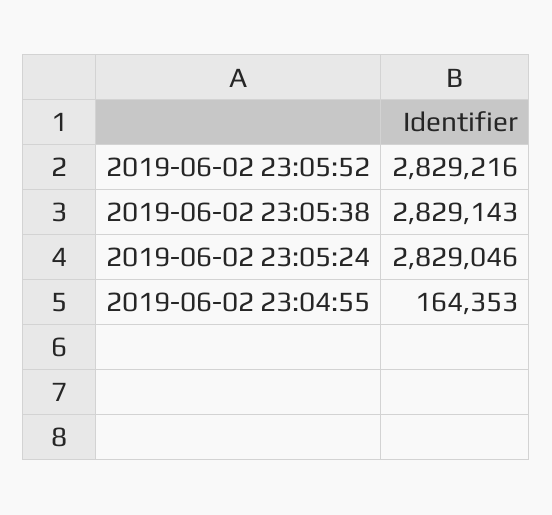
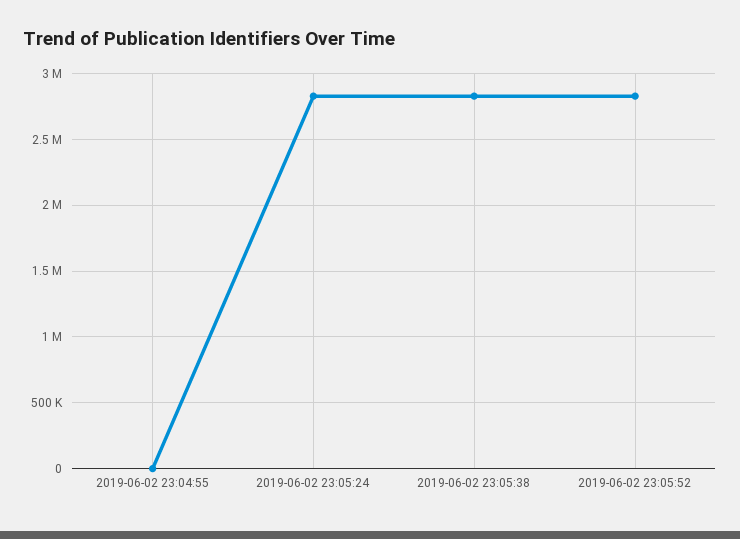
  {
    "2019-06-02 23:05:52": 2829216,
    "2019-06-02 23:05:38": 2829143,
    "2019-06-02 23:05:24": 2829046,
-   "2019-06-02 23:04:55": 164353
+   "2019-06-02 23:04:55": 0
  }

